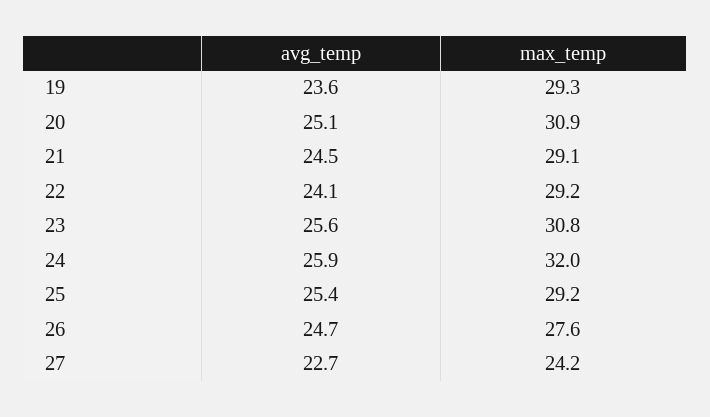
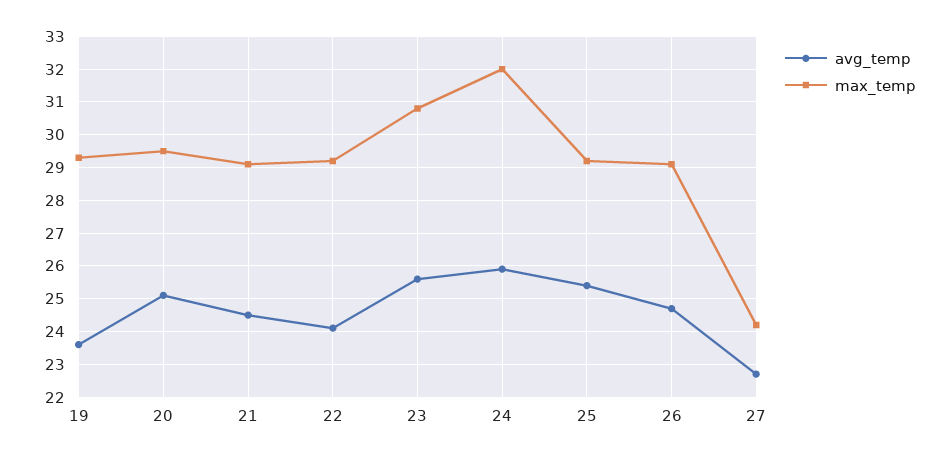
  {
    "avg_temp": {
      "19": 23.6,
      "20": 25.1,
      "21": 24.5,
      "22": 24.1,
      "23": 25.6,
      "24": 25.9,
      "25": 25.4,
      "26": 24.7,
      "27": 22.7
    },
    "max_temp": {
      "19": 29.3,
-     "20": 30.9,
+     "20": 29.5,
      "21": 29.1,
      "22": 29.2,
      "23": 30.8,
      "24": 32,
      "25": 29.2,
-     "26": 27.6,
+     "26": 29,
      "27": 24.2
    }
  }

